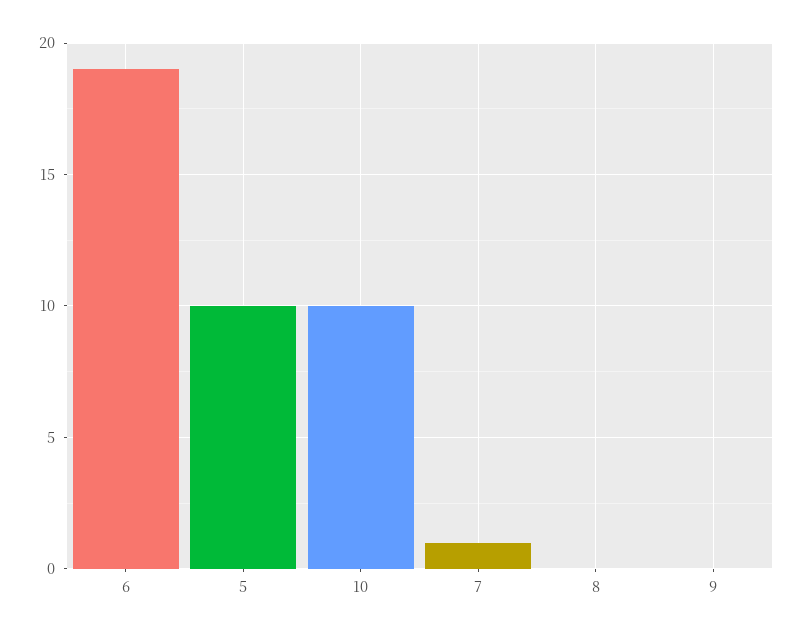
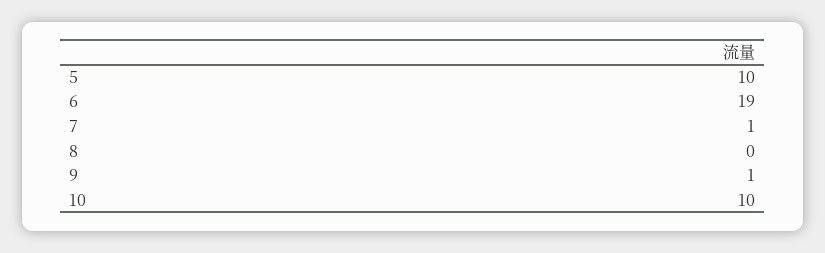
  {
    "6": 19,
    "5": 10,
    "10": 10,
    "7": 1,
    "8": 0,
-   "9": 0
+   "9": 1
  }

